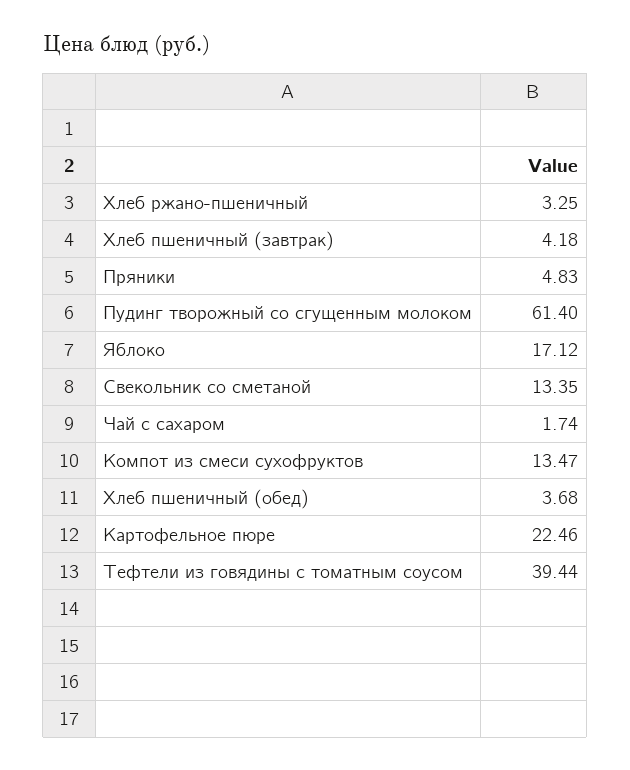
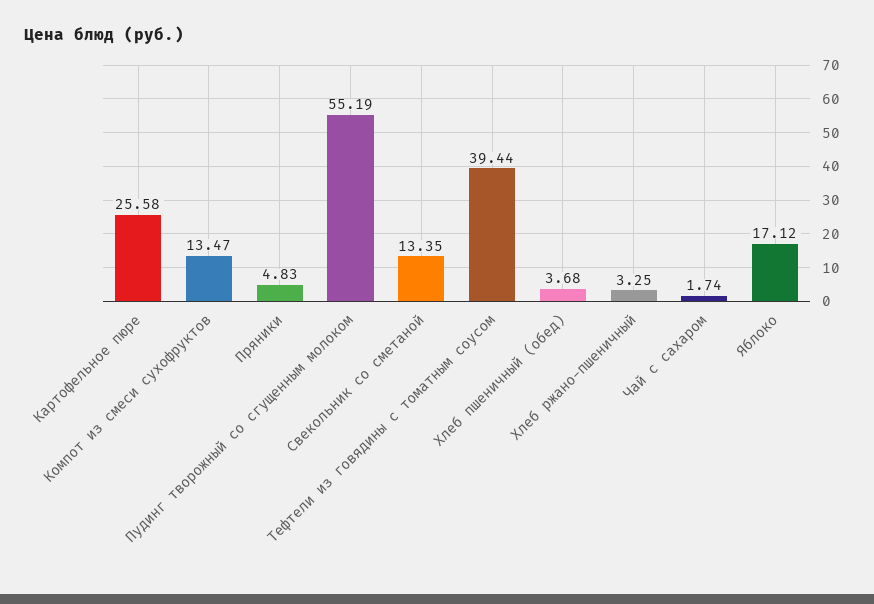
  {
    "Хлеб ржано-пшеничный": 3.25,
-   "Хлеб пшеничный (завтрак)": 4.18,
    "Пряники": 4.83,
-   "Пудинг творожный со сгущенным молоком": 61.4,
+   "Пудинг творожный со сгущенным молоком": 55.19,
    "Яблоко": 17.12,
    "Свекольник со сметаной": 13.35,
    "Чай с сахаром": 1.74,
    "Компот из смеси сухофруктов": 13.47,
    "Хлеб пшеничный (обед)": 3.68,
-   "Картофельное пюре": 22.46,
+   "Картофельное пюре": 25.58,
    "Тефтели из говядины с томатным соусом": 39.44
  }

